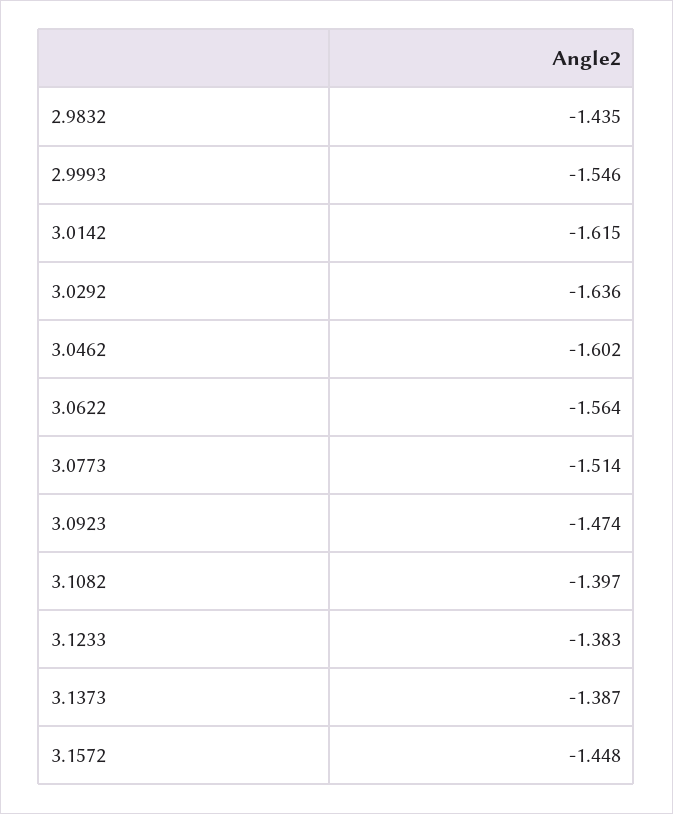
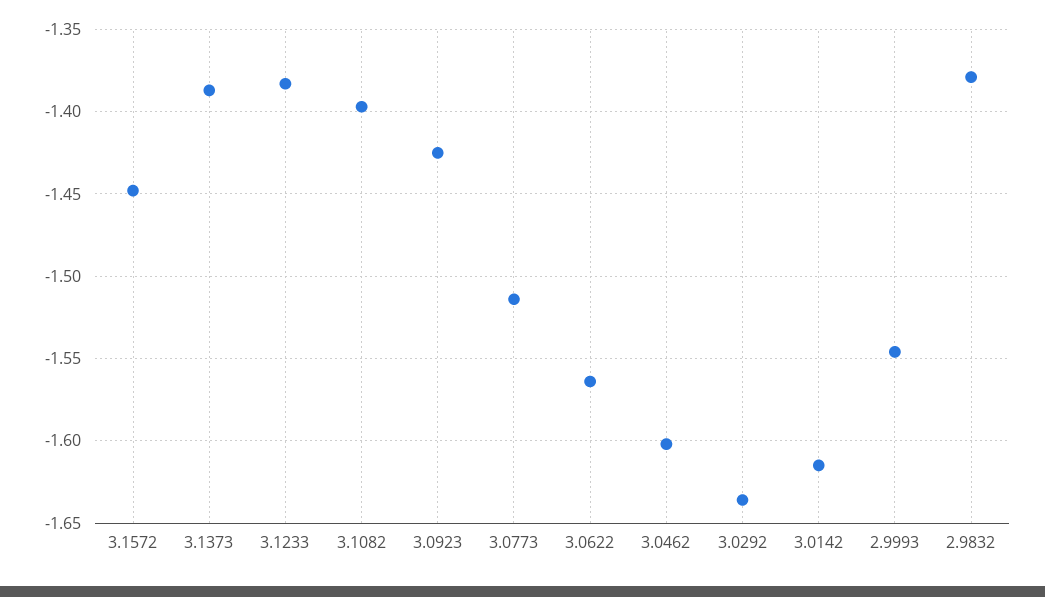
  {
-   "2.9832": -1.435,
+   "2.9832": -1.38,
    "2.9993": -1.546,
    "3.0142": -1.615,
    "3.0292": -1.636,
    "3.0462": -1.602,
    "3.0622": -1.564,
    "3.0773": -1.514,
-   "3.0923": -1.474,
+   "3.0923": -1.425,
    "3.1082": -1.397,
    "3.1233": -1.383,
    "3.1373": -1.387,
    "3.1572": -1.448
  }

